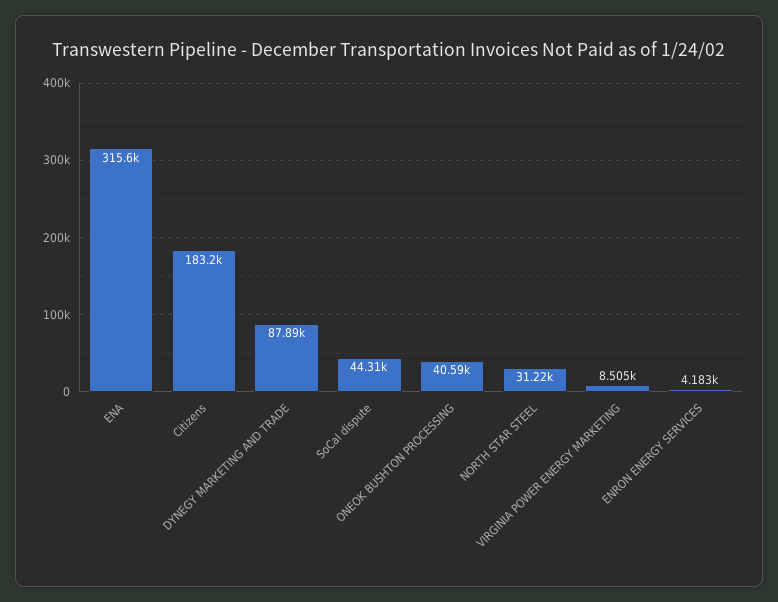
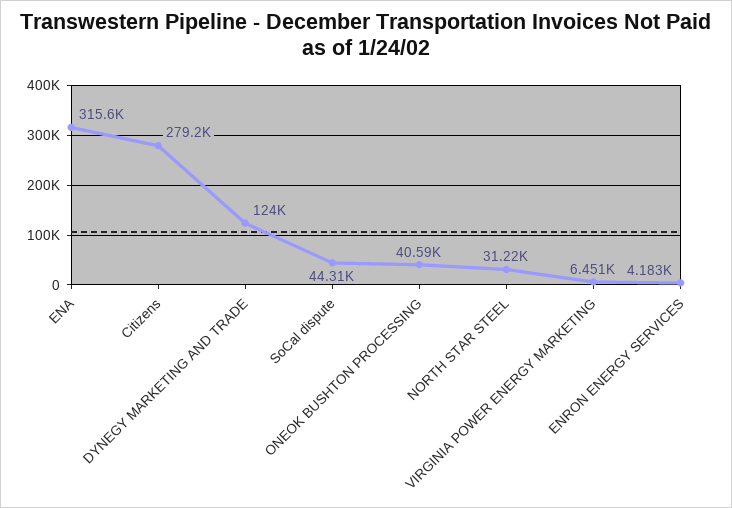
  {
    "ENA": 315600,
-   "Citizens": 183200,
+   "Citizens": 279200,
-   "DYNEGY MARKETING AND TRADE": 87890,
+   "DYNEGY MARKETING AND TRADE": 124000,
    "SoCal dispute": 44310,
    "ONEOK BUSHTON PROCESSING": 40590,
    "NORTH STAR STEEL": 31220,
-   "VIRGINIA POWER ENERGY MARKETING": 8505,
+   "VIRGINIA POWER ENERGY MARKETING": 6451,
    "ENRON ENERGY SERVICES": 4183
  }

